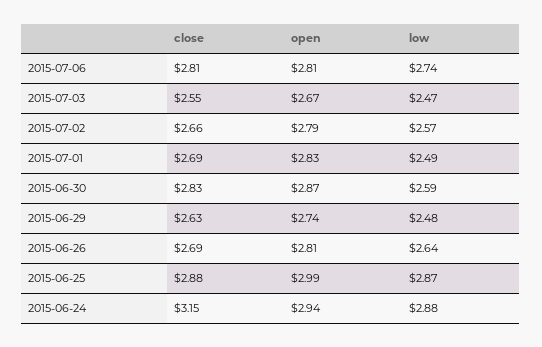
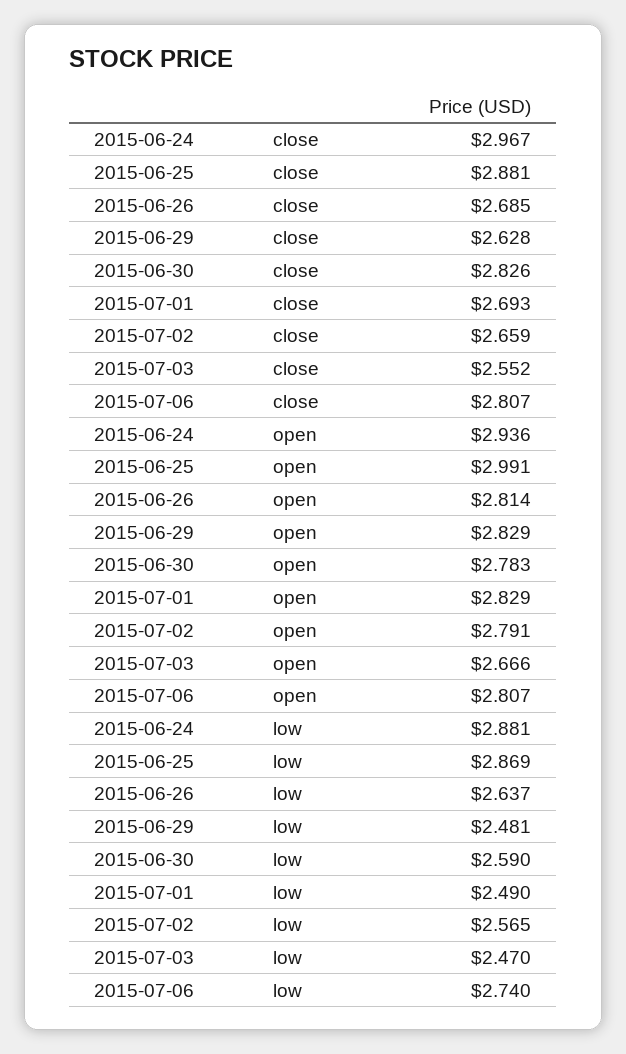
  {
    "close": {
      "2015-07-06": 2.807,
      "2015-07-03": 2.552,
      "2015-07-02": 2.659,
      "2015-07-01": 2.693,
      "2015-06-30": 2.826,
      "2015-06-29": 2.628,
      "2015-06-26": 2.685,
      "2015-06-25": 2.881,
-     "2015-06-24": 3.15
+     "2015-06-24": 2.967
    },
    "open": {
      "2015-07-06": 2.807,
      "2015-07-03": 2.666,
      "2015-07-02": 2.791,
      "2015-07-01": 2.829,
-     "2015-06-30": 2.87,
+     "2015-06-30": 2.783,
-     "2015-06-29": 2.74,
+     "2015-06-29": 2.829,
      "2015-06-26": 2.814,
      "2015-06-25": 2.991,
      "2015-06-24": 2.936
    },
    "low": {
      "2015-07-06": 2.74,
      "2015-07-03": 2.47,
      "2015-07-02": 2.565,
      "2015-07-01": 2.49,
      "2015-06-30": 2.59,
      "2015-06-29": 2.481,
      "2015-06-26": 2.637,
      "2015-06-25": 2.869,
      "2015-06-24": 2.881
    }
  }

